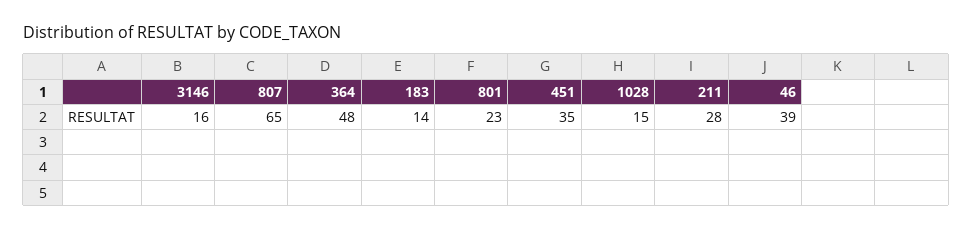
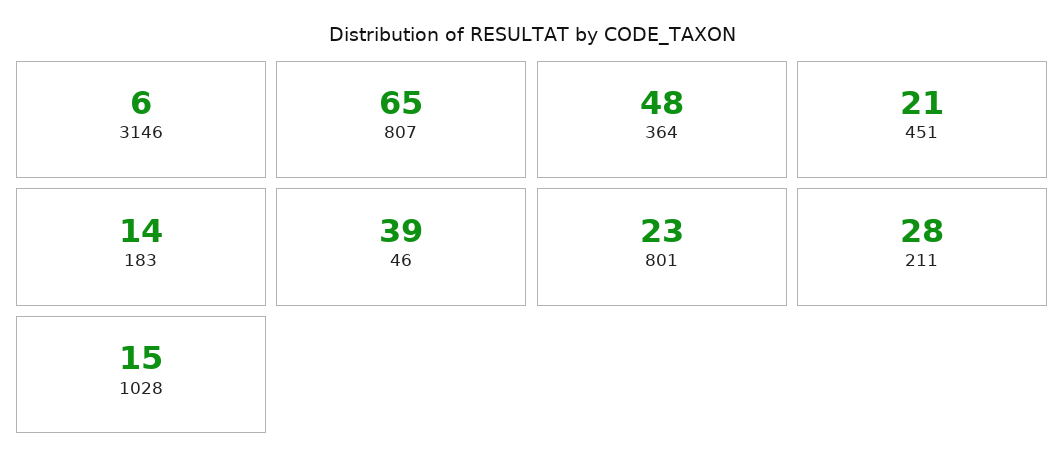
  {
-   "3146": 16,
+   "3146": 6,
    "807": 65,
    "364": 48,
    "183": 14,
    "801": 23,
-   "451": 35,
+   "451": 21,
    "1028": 15,
    "211": 28,
    "46": 39
  }

